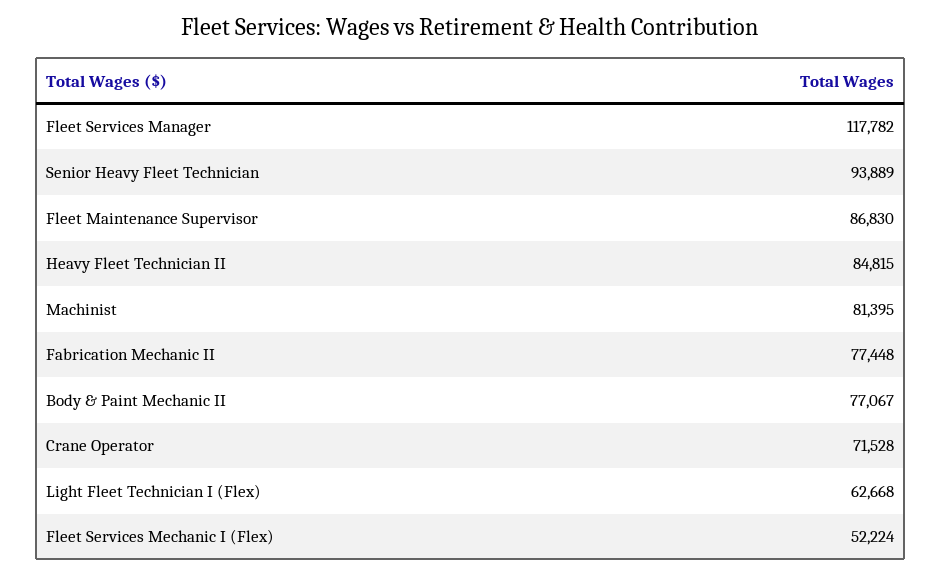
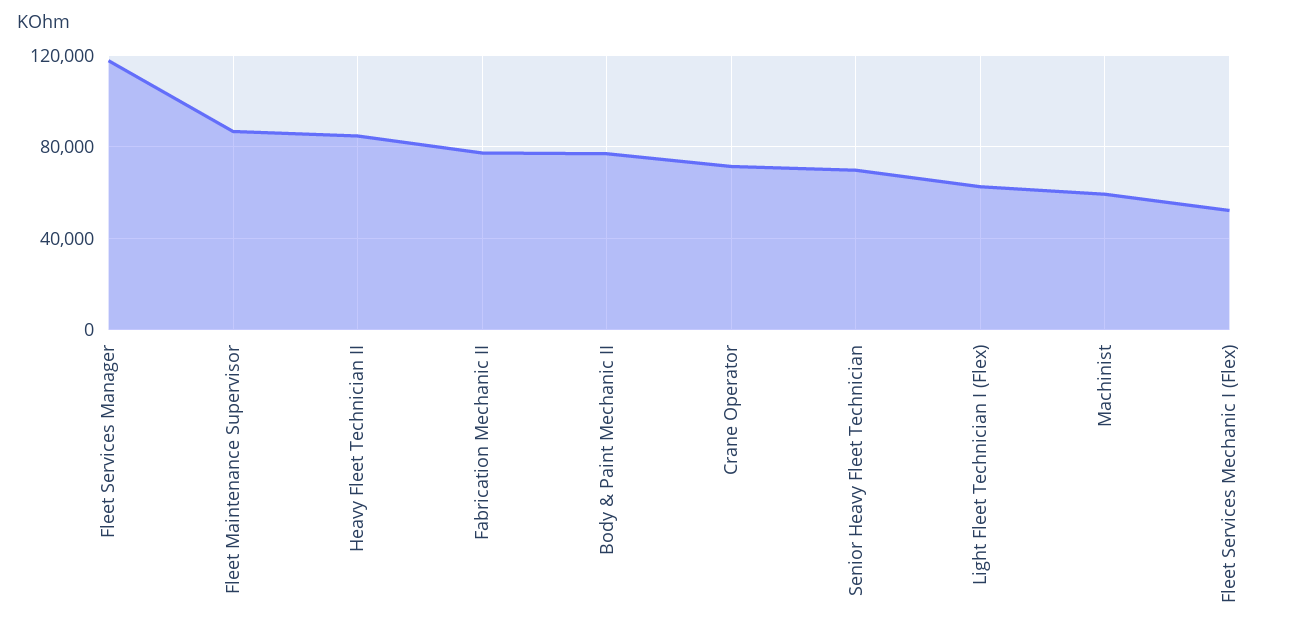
  {
    "Fleet Services Manager": 117782,
-   "Senior Heavy Fleet Technician": 93889,
+   "Senior Heavy Fleet Technician": 70000,
    "Fleet Maintenance Supervisor": 86830,
    "Heavy Fleet Technician II": 84815,
-   "Machinist": 81395,
+   "Machinist": 60000,
    "Fabrication Mechanic II": 77448,
    "Body & Paint Mechanic II": 77067,
    "Crane Operator": 71528,
    "Light Fleet Technician I (Flex)": 62668,
    "Fleet Services Mechanic I (Flex)": 52224
  }

